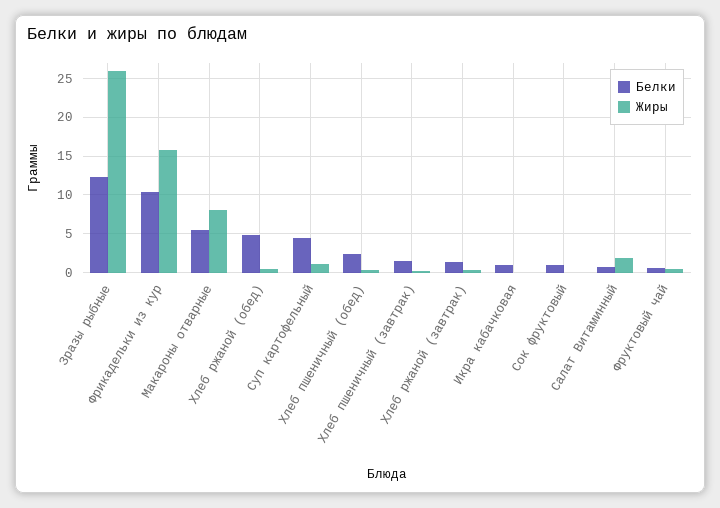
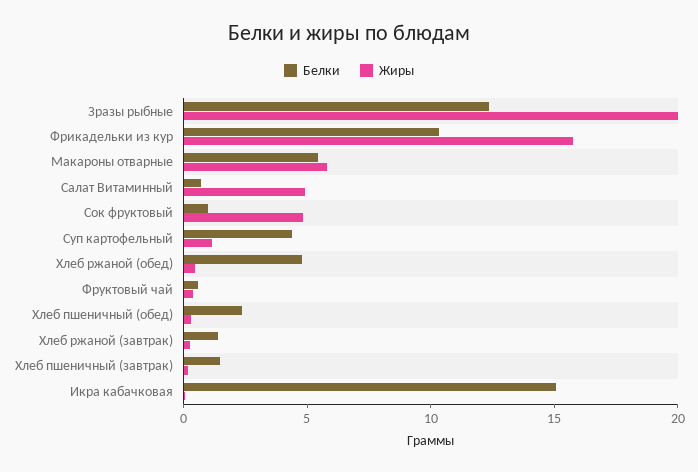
  {
    "Белки": {
      "Зразы рыбные": 12,
      "Фрикадельки из кур": 10,
      "Макароны отварные": 5,
      "Хлеб ржаной (обед)": 5,
      "Суп картофельный": 4,
      "Хлеб пшеничный (обед)": 2,
      "Хлеб пшеничный (завтрак)": 1,
      "Хлеб ржаной (завтрак)": 1,
-     "Икра кабачковая": 1,
+     "Икра кабачковая": 15,
      "Сок фруктовый": 1,
      "Салат Витаминный": 1,
      "Фруктовый чай": 1
    },
    "Жиры": {
-     "Зразы рыбные": 26,
+     "Зразы рыбные": 20,
      "Фрикадельки из кур": 16,
-     "Макароны отварные": 8,
+     "Макароны отварные": 6,
      "Хлеб ржаной (обед)": 0,
      "Суп картофельный": 1,
      "Хлеб пшеничный (обед)": 0,
      "Хлеб пшеничный (завтрак)": 0,
      "Хлеб ржаной (завтрак)": 0,
      "Икра кабачковая": 0,
-     "Сок фруктовый": 0,
+     "Сок фруктовый": 5,
-     "Салат Витаминный": 2,
+     "Салат Витаминный": 5,
      "Фруктовый чай": 0
    }
  }

